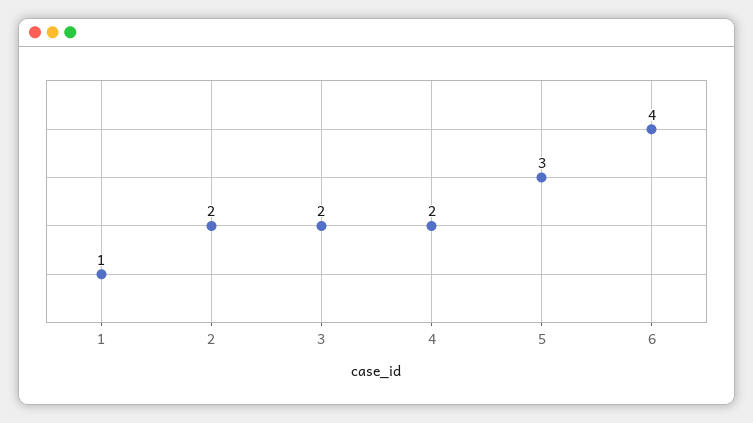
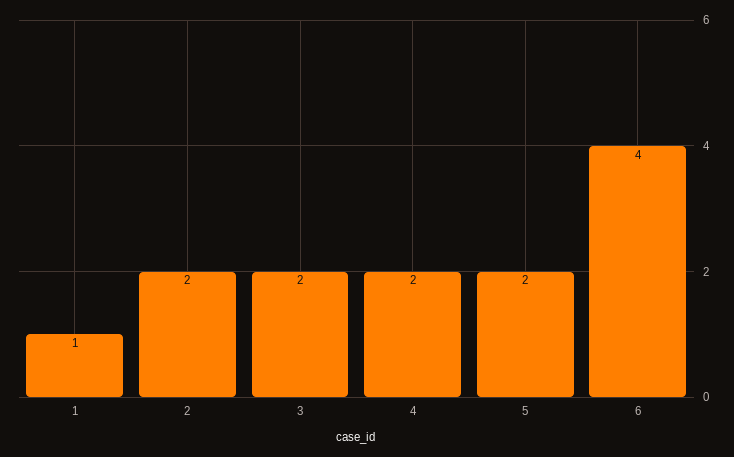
  {
    "1": 1,
    "2": 2,
    "3": 2,
    "4": 2,
-   "5": 3,
+   "5": 2,
    "6": 4
  }

